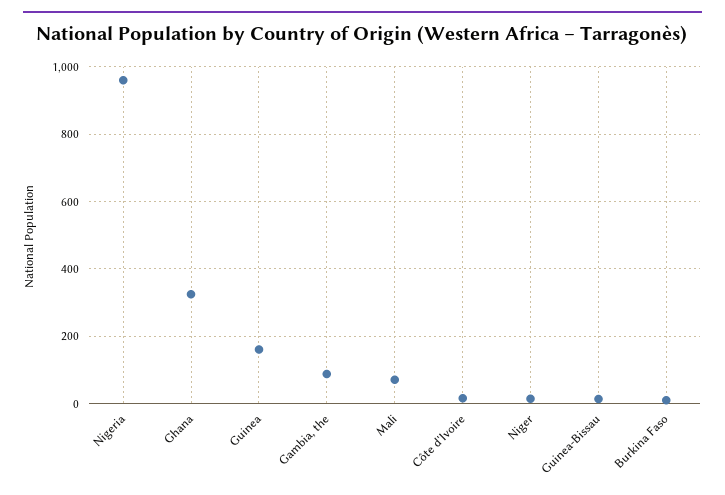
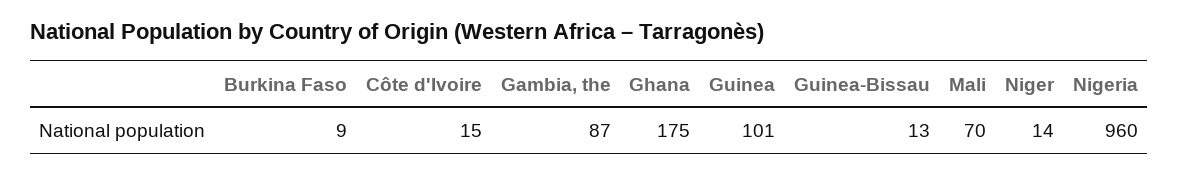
  {
    "Nigeria": 960,
-   "Ghana": 320,
+   "Ghana": 175,
-   "Guinea": 160,
+   "Guinea": 101,
    "Gambia, the": 87,
    "Mali": 70,
    "Côte d'Ivoire": 15,
    "Niger": 14,
    "Guinea-Bissau": 13,
    "Burkina Faso": 9
  }

